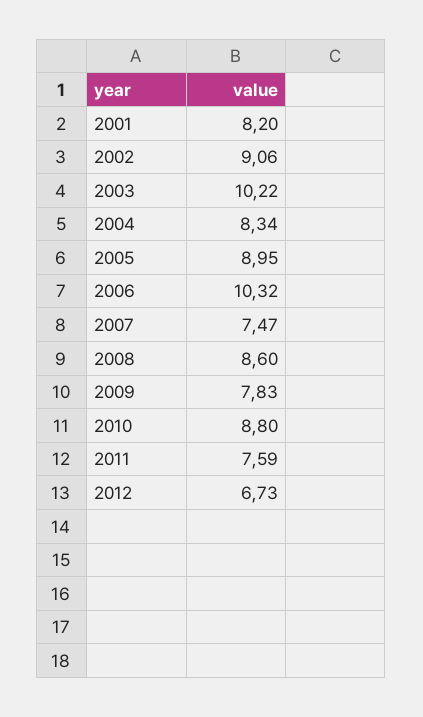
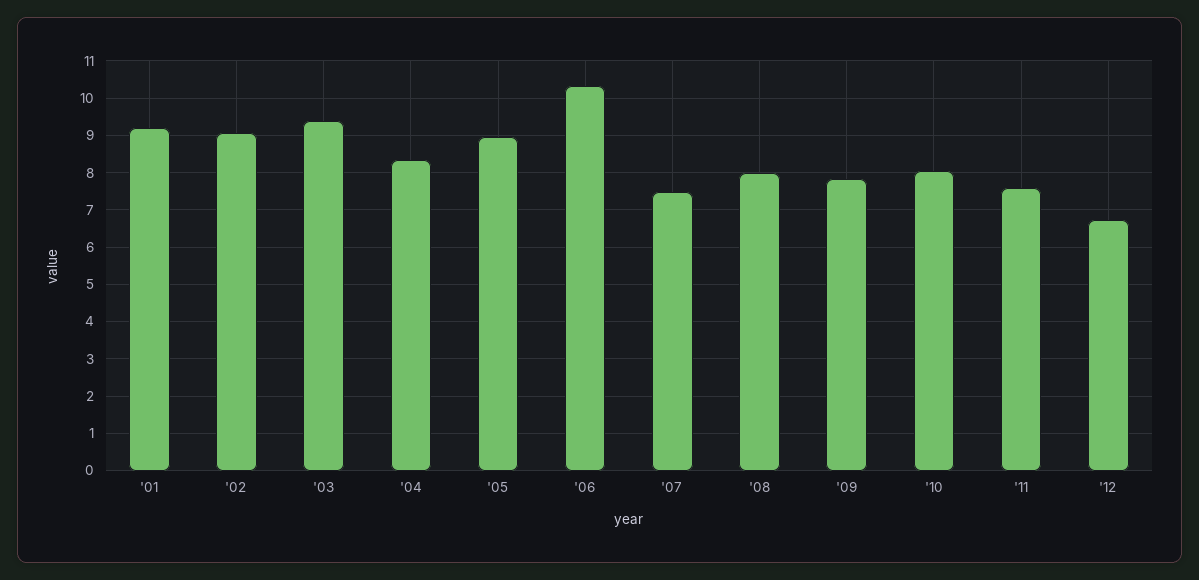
  {
-   "2001": 8.2,
+   "2001": 9.2,
    "2002": 9.06,
-   "2003": 10.22,
+   "2003": 9.4,
    "2004": 8.34,
    "2005": 8.95,
    "2006": 10.32,
    "2007": 7.47,
-   "2008": 8.6,
+   "2008": 8,
    "2009": 7.83,
-   "2010": 8.8,
+   "2010": 8,
    "2011": 7.59,
    "2012": 6.73
  }

